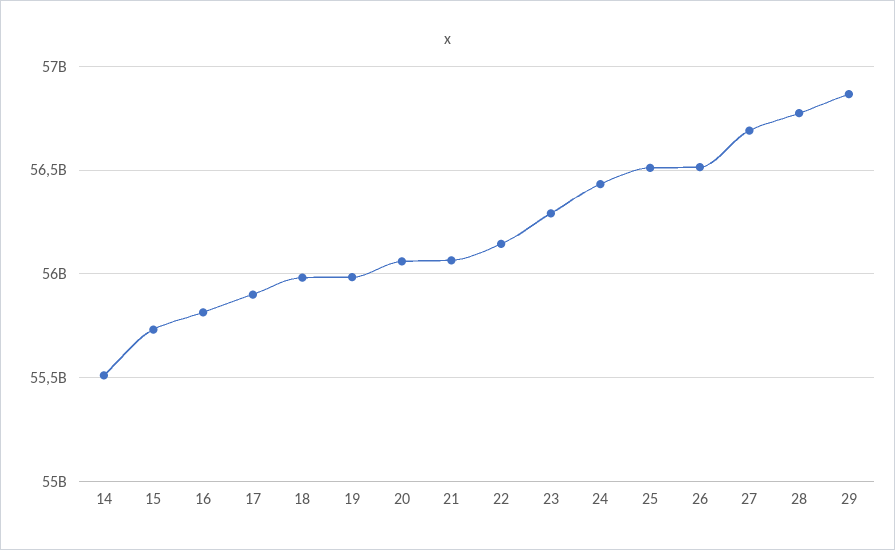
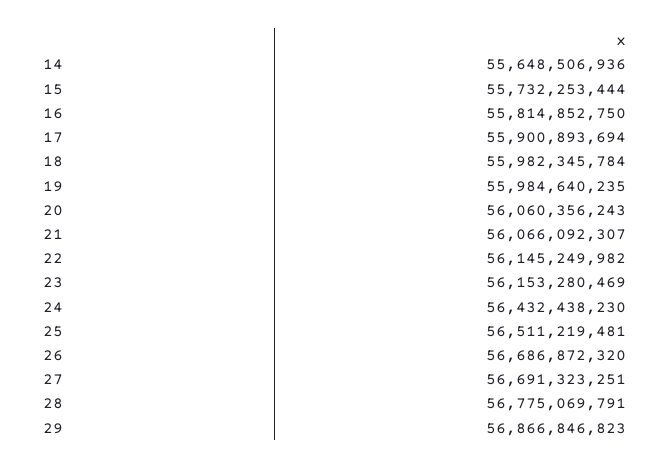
  {
-   "14": 55500000000,
+   "14": 55648506936,
    "15": 55732253444,
    "16": 55814852750,
    "17": 55900893694,
    "18": 55982345784,
    "19": 55984640235,
    "20": 56060356243,
    "21": 56066092307,
    "22": 56145249982,
-   "23": 56300000000,
+   "23": 56153280469,
    "24": 56432438230,
    "25": 56511219481,
-   "26": 56500000000,
+   "26": 56686872320,
    "27": 56691323251,
    "28": 56775069791,
    "29": 56866846823
  }

